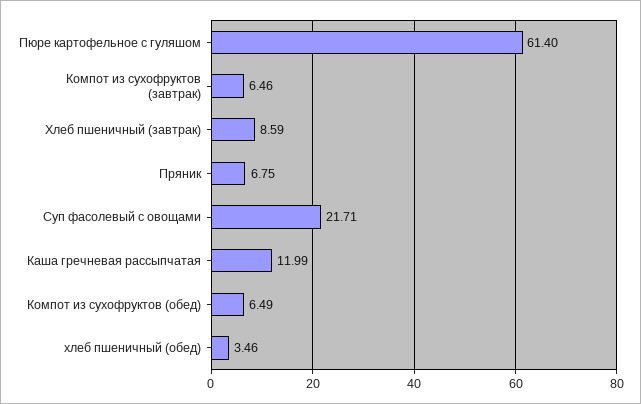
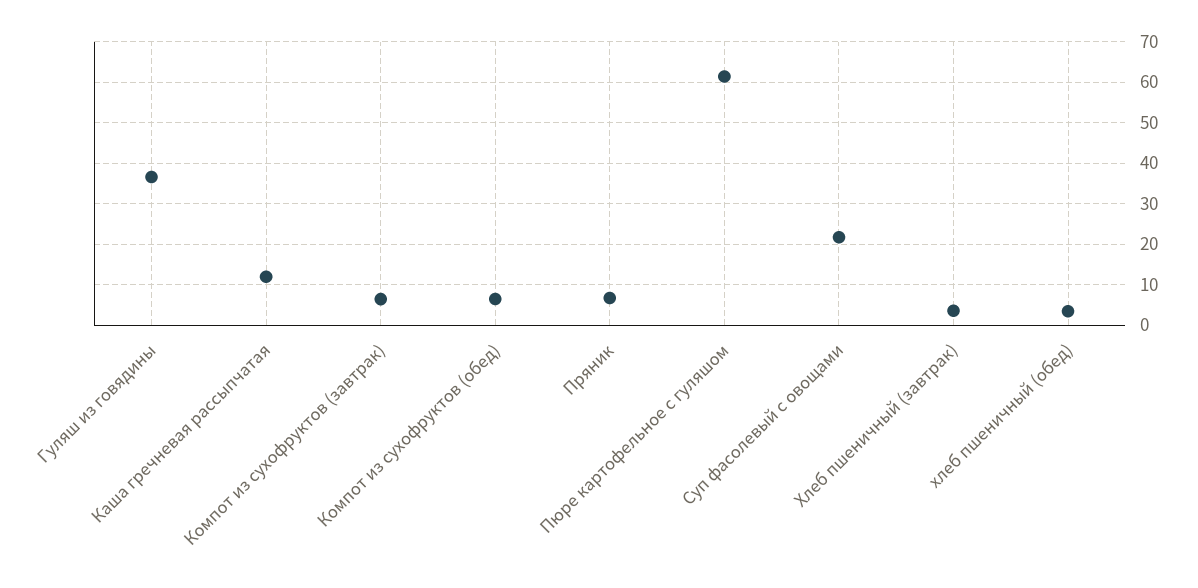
  {
    "Пюре картофельное с гуляшом": 61.4,
    "Компот из сухофруктов (завтрак)": 6.46,
-   "Хлеб пшеничный (завтрак)": 8.59,
+   "Хлеб пшеничный (завтрак)": 4,
    "Пряник": 6.75,
    "Суп фасолевый с овощами": 21.71,
    "Каша гречневая рассыпчатая": 11.99,
    "Компот из сухофруктов (обед)": 6.49,
-   "хлеб пшеничный (обед)": 3.46
+   "хлеб пшеничный (обед)": 3.46,
+   "Гуляш из говядины": 36
  }

